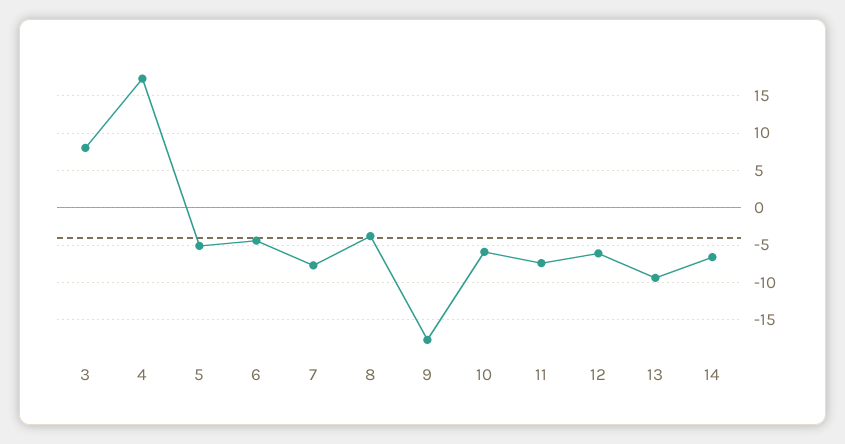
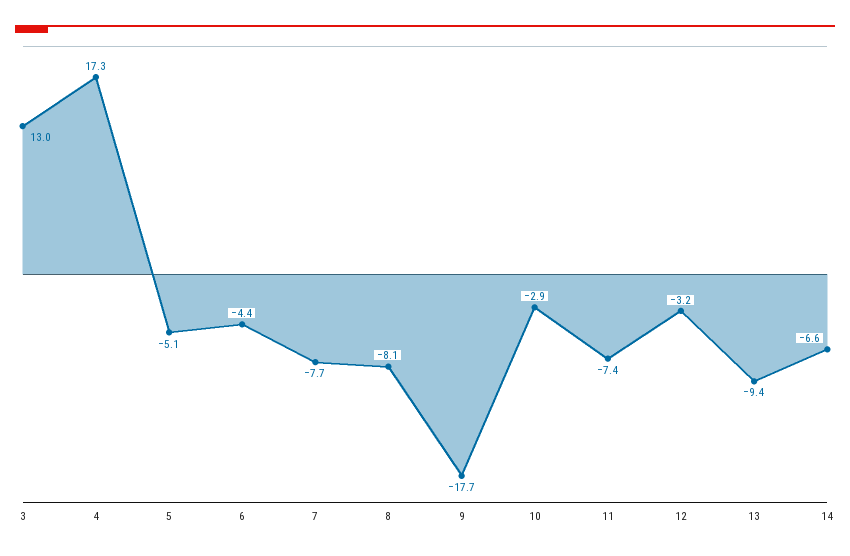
  {
-   "3": 8,
+   "3": 13,
    "4": 17.3,
    "5": -5.1,
    "6": -4.4,
    "7": -7.7,
-   "8": -4,
+   "8": -8.1,
    "9": -17.7,
-   "10": -6,
+   "10": -2.9,
    "11": -7.4,
-   "12": -6,
+   "12": -3.2,
    "13": -9.4,
    "14": -6.6
  }

